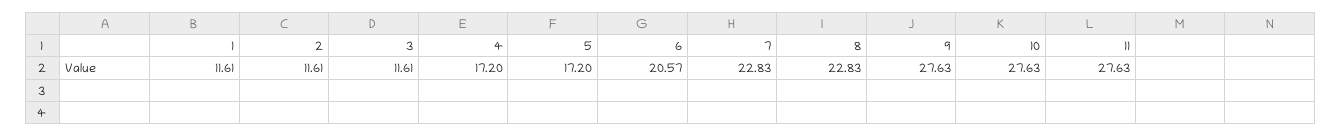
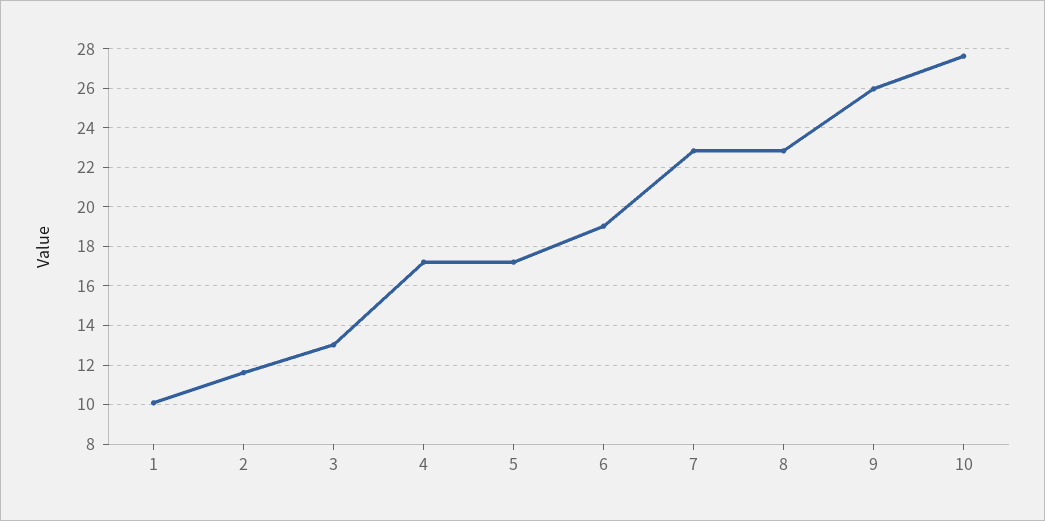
  {
-   "1": 11.61,
+   "1": 10,
    "2": 11.61,
-   "3": 11.61,
+   "3": 13,
    "4": 17.2,
    "5": 17.2,
-   "6": 20.57,
+   "6": 19,
    "7": 22.83,
    "8": 22.83,
-   "9": 27.63,
+   "9": 26,
-   "10": 27.63,
+   "10": 27.63
-   "11": 27.63
  }

